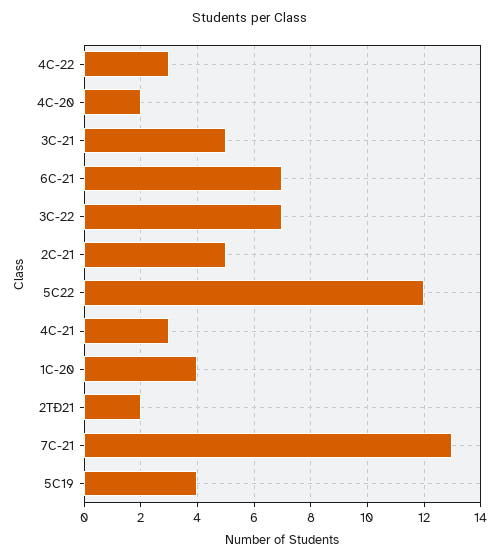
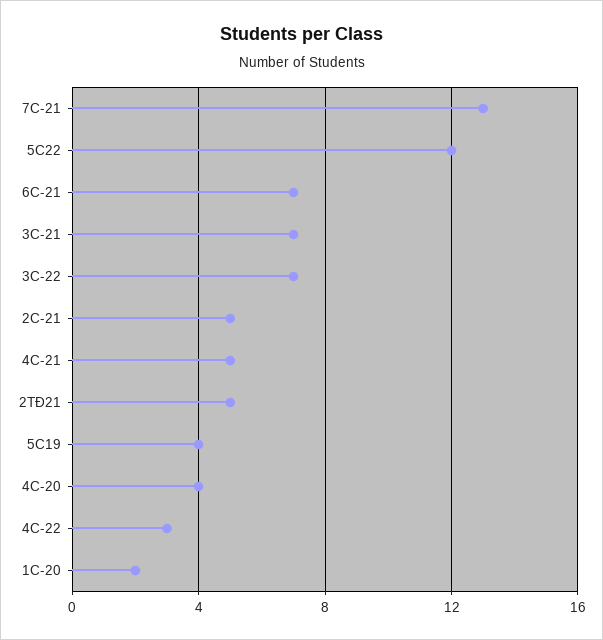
  {
    "4C-22": 3,
-   "4C-20": 2,
+   "4C-20": 4,
-   "3C-21": 5,
+   "3C-21": 7,
    "6C-21": 7,
    "3C-22": 7,
    "2C-21": 5,
    "5C22": 12,
-   "4C-21": 3,
+   "4C-21": 5,
-   "1C-20": 4,
+   "1C-20": 2,
-   "2TĐ21": 2,
+   "2TĐ21": 5,
    "7C-21": 13,
    "5C19": 4
  }

